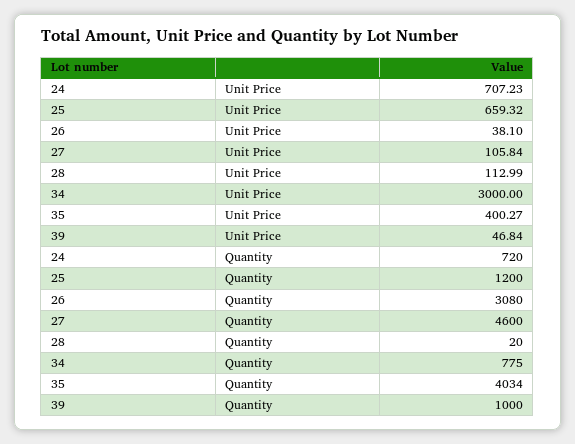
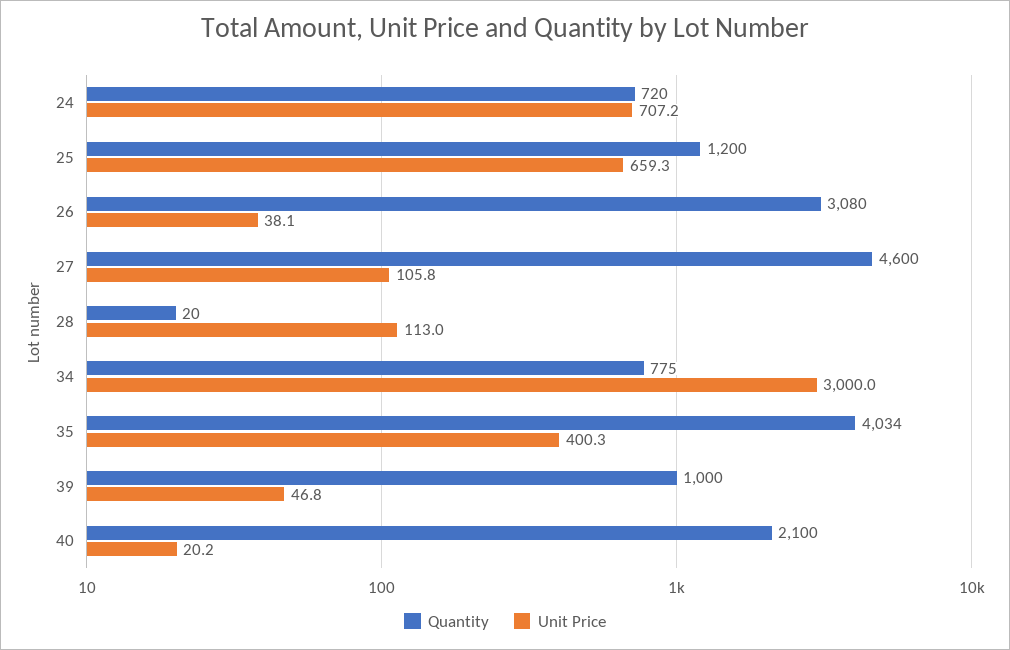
  {
    "Unit Price": {
      "24": 707.23,
      "25": 659.32,
      "26": 38.1,
      "27": 105.84,
      "28": 112.99,
      "34": 3000,
      "35": 400.27,
-     "39": 46.84
+     "39": 46.84,
+     "40": 20.2
    },
    "Quantity": {
      "24": 720,
      "25": 1200,
      "26": 3080,
      "27": 4600,
      "28": 20,
      "34": 775,
      "35": 4034,
-     "39": 1000
+     "39": 1000,
+     "40": 2100
    }
  }

